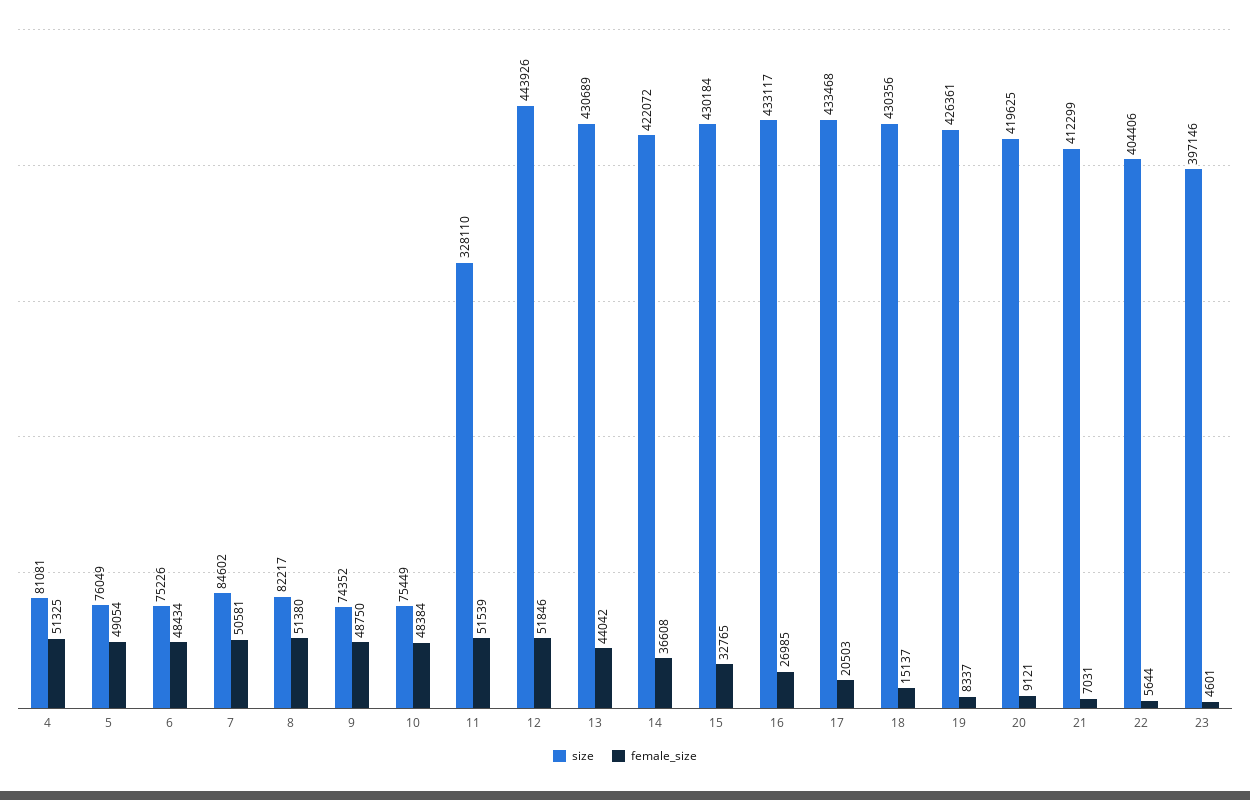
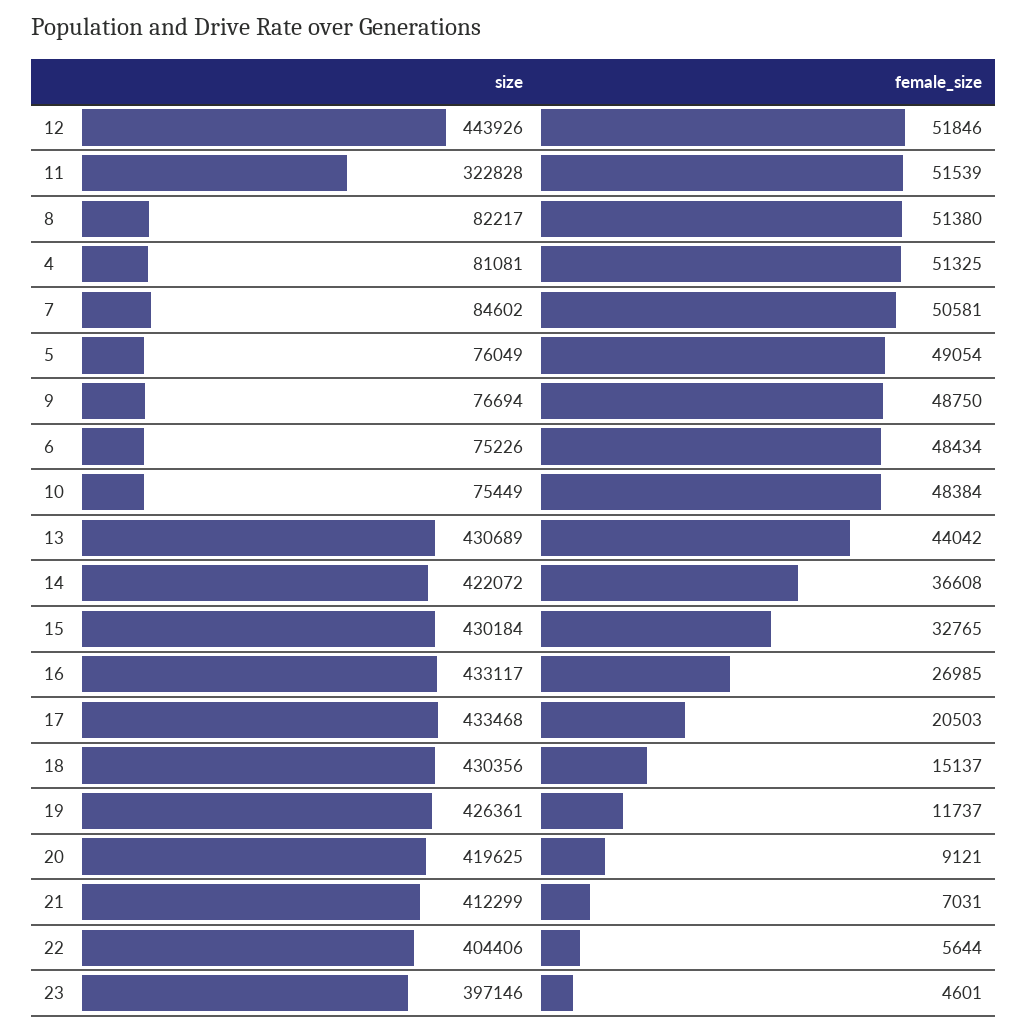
  {
    "size": {
      "4": 81081,
      "5": 76049,
      "6": 75226,
      "7": 84602,
      "8": 82217,
-     "9": 74352,
+     "9": 76694,
      "10": 75449,
-     "11": 328110,
+     "11": 322828,
      "12": 443926,
      "13": 430689,
      "14": 422072,
      "15": 430184,
      "16": 433117,
      "17": 433468,
      "18": 430356,
      "19": 426361,
      "20": 419625,
      "21": 412299,
      "22": 404406,
      "23": 397146
    },
    "female_size": {
      "4": 51325,
      "5": 49054,
      "6": 48434,
      "7": 50581,
      "8": 51380,
      "9": 48750,
      "10": 48384,
      "11": 51539,
      "12": 51846,
      "13": 44042,
      "14": 36608,
      "15": 32765,
      "16": 26985,
      "17": 20503,
      "18": 15137,
-     "19": 8337,
+     "19": 11737,
      "20": 9121,
      "21": 7031,
      "22": 5644,
      "23": 4601
    }
  }

